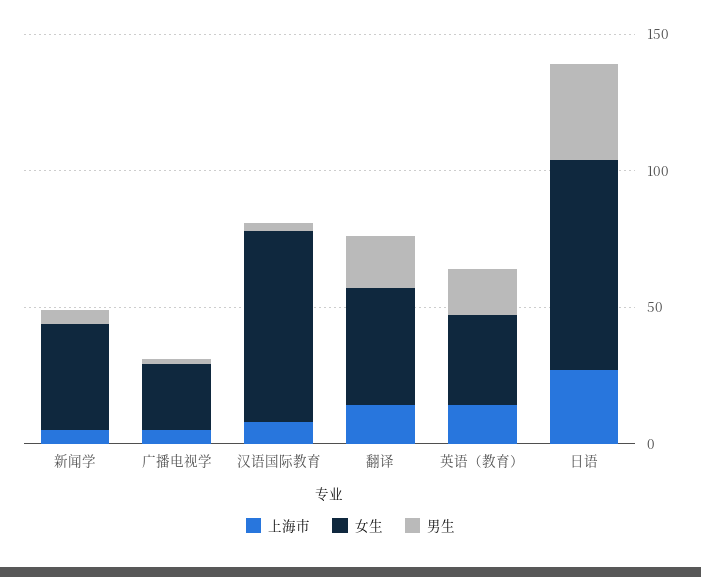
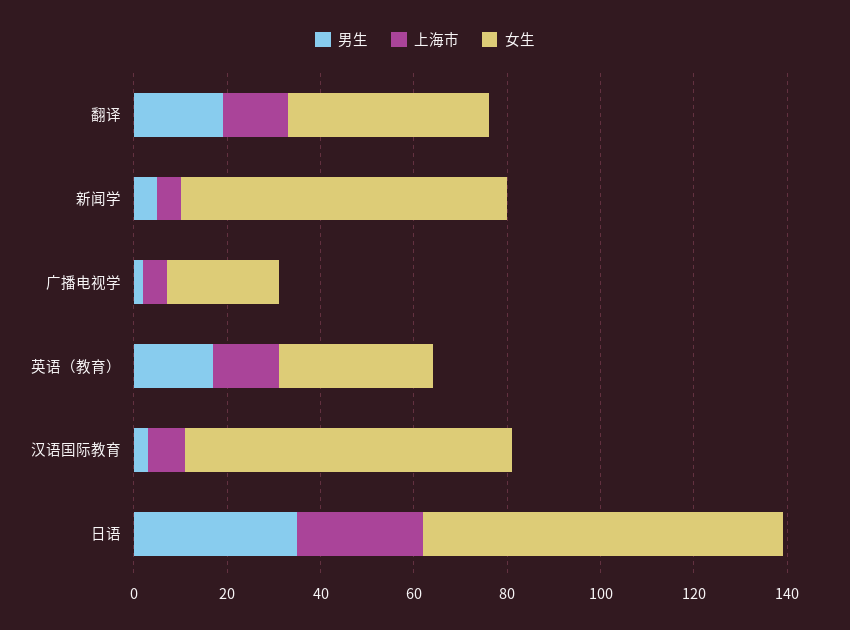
  {
    "上海市": {
      "新闻学": 5,
      "广播电视学": 5,
      "汉语国际教育": 10,
      "翻译": 15,
      "英语（教育）": 15,
      "日语": 25
    },
    "女生": {
-     "新闻学": 40,
+     "新闻学": 70,
      "广播电视学": 25,
      "汉语国际教育": 70,
      "翻译": 45,
      "英语（教育）": 35,
      "日语": 75
    },
    "男生": {
      "新闻学": 5,
      "广播电视学": 0,
      "汉语国际教育": 5,
      "翻译": 20,
      "英语（教育）": 15,
      "日语": 35
    }
  }

